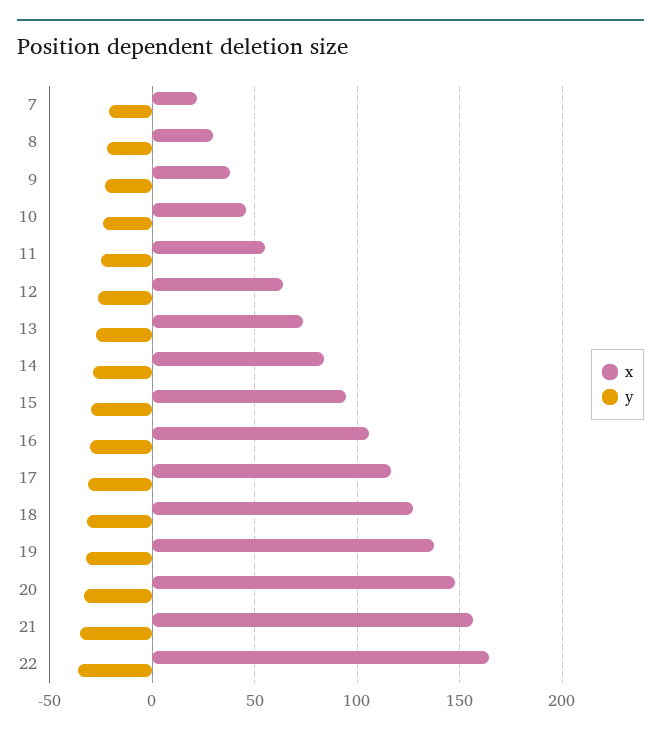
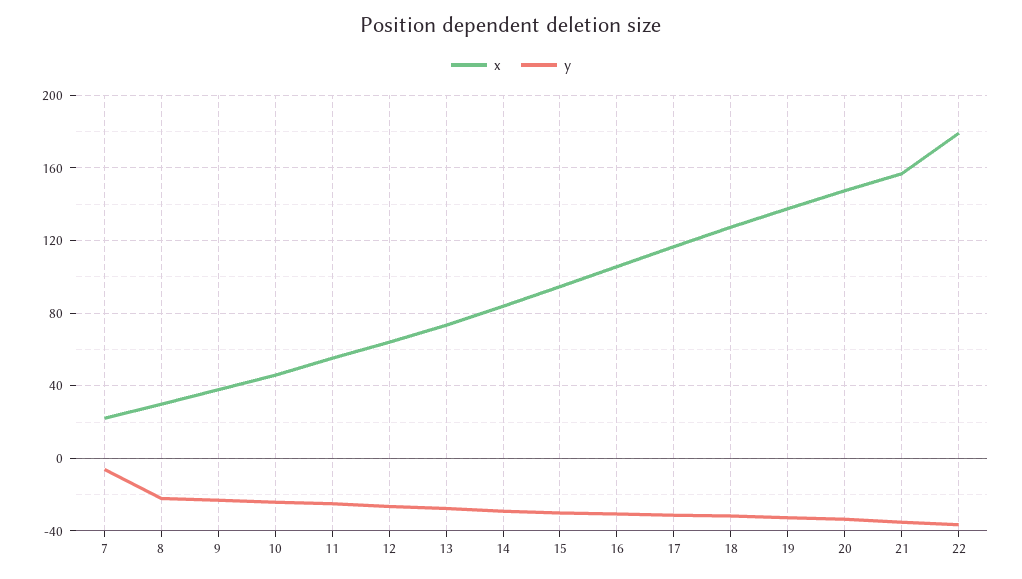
  {
    "x": {
      "7": 20,
      "8": 30,
      "9": 40,
      "10": 45,
      "11": 55,
      "12": 65,
      "13": 75,
      "14": 85,
      "15": 95,
      "16": 105,
      "17": 115,
      "18": 125,
      "19": 135,
      "20": 150,
      "21": 155,
-     "22": 165
+     "22": 180
    },
    "y": {
-     "7": -20,
+     "7": -5,
      "8": -20,
      "9": -25,
      "10": -25,
      "11": -25,
      "12": -25,
      "13": -30,
      "14": -30,
      "15": -30,
      "16": -30,
      "17": -30,
      "18": -30,
      "19": -35,
      "20": -35,
      "21": -35,
      "22": -35
    }
  }

